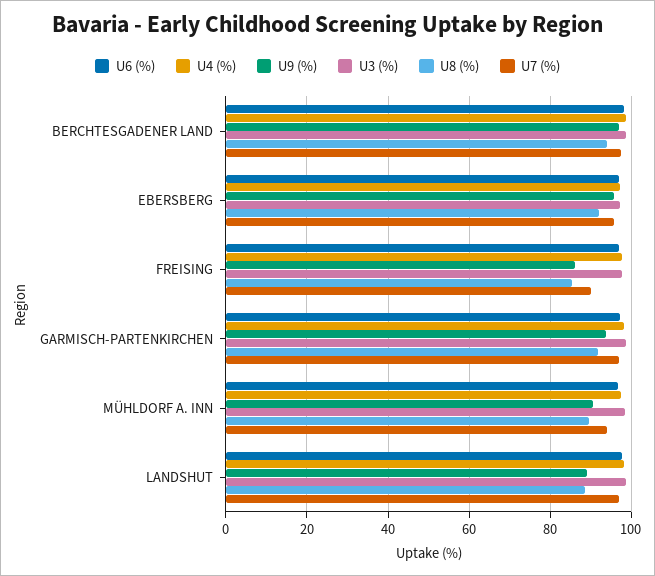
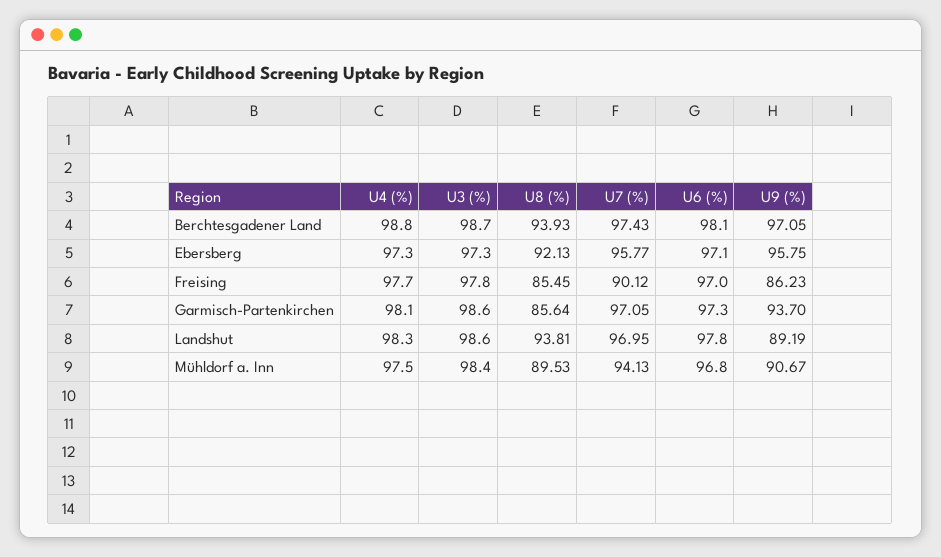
  {
    "U6 (%)": {
      "BERCHTESGADENER LAND": 98.1,
      "EBERSBERG": 97.1,
      "FREISING": 97,
      "GARMISCH-PARTENKIRCHEN": 97.3,
      "MÜHLDORF A. INN": 96.8,
      "LANDSHUT": 97.8
    },
    "U4 (%)": {
      "BERCHTESGADENER LAND": 98.8,
      "EBERSBERG": 97.3,
      "FREISING": 97.7,
      "GARMISCH-PARTENKIRCHEN": 98.1,
      "MÜHLDORF A. INN": 97.5,
      "LANDSHUT": 98.3
    },
    "U9 (%)": {
      "BERCHTESGADENER LAND": 97.05,
      "EBERSBERG": 95.75,
      "FREISING": 86.23,
      "GARMISCH-PARTENKIRCHEN": 93.7,
      "MÜHLDORF A. INN": 90.67,
      "LANDSHUT": 89.19
    },
    "U3 (%)": {
      "BERCHTESGADENER LAND": 98.7,
      "EBERSBERG": 97.3,
      "FREISING": 97.8,
      "GARMISCH-PARTENKIRCHEN": 98.6,
      "MÜHLDORF A. INN": 98.4,
      "LANDSHUT": 98.6
    },
    "U8 (%)": {
      "BERCHTESGADENER LAND": 93.93,
      "EBERSBERG": 92.13,
      "FREISING": 85.45,
-     "GARMISCH-PARTENKIRCHEN": 92,
+     "GARMISCH-PARTENKIRCHEN": 85.64,
      "MÜHLDORF A. INN": 89.53,
-     "LANDSHUT": 88
+     "LANDSHUT": 93.81
    },
    "U7 (%)": {
      "BERCHTESGADENER LAND": 97.43,
      "EBERSBERG": 95.77,
      "FREISING": 90.12,
      "GARMISCH-PARTENKIRCHEN": 97.05,
      "MÜHLDORF A. INN": 94.13,
      "LANDSHUT": 96.95
    }
  }

